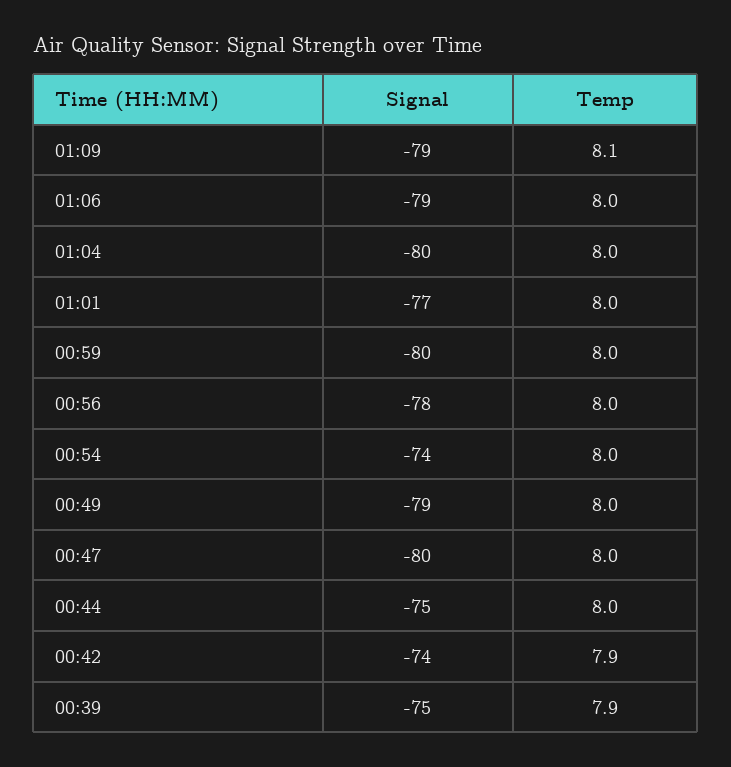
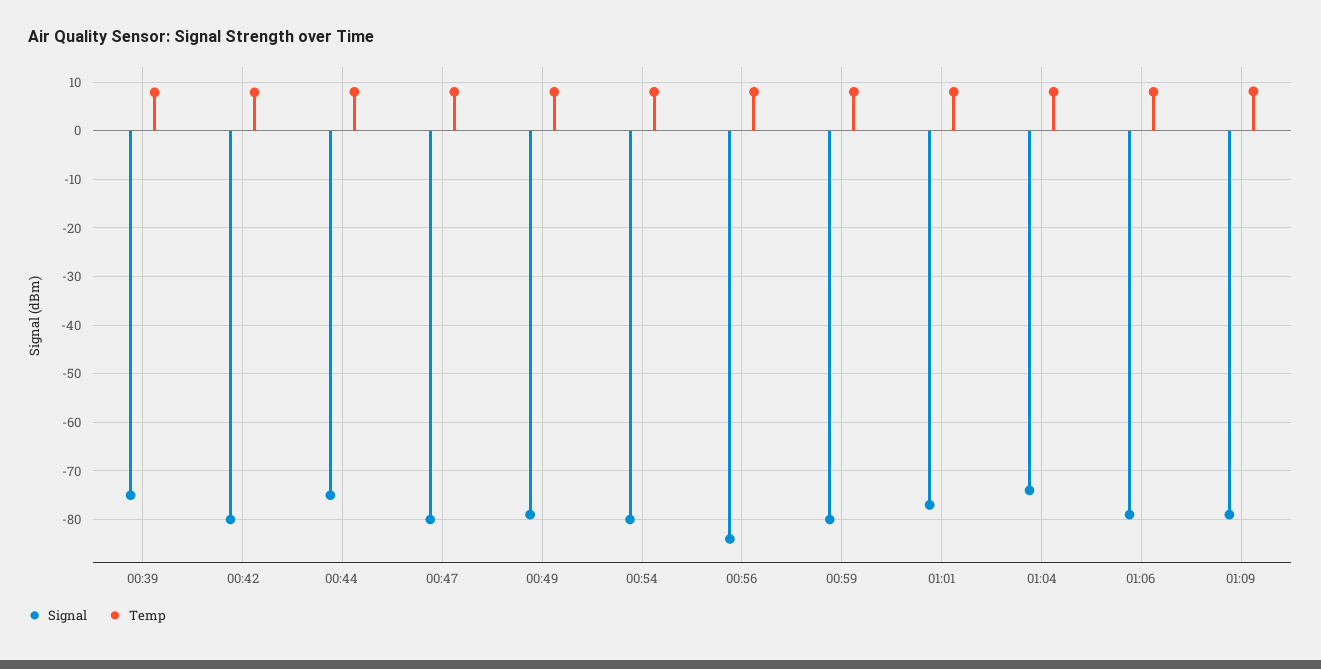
  {
    "Signal": {
      "01:09": -79,
      "01:06": -79,
-     "01:04": -80,
+     "01:04": -74,
      "01:01": -77,
      "00:59": -80,
-     "00:56": -78,
+     "00:56": -84,
-     "00:54": -74,
+     "00:54": -80,
      "00:49": -79,
      "00:47": -80,
      "00:44": -75,
-     "00:42": -74,
+     "00:42": -80,
      "00:39": -75
    },
    "Temp": {
      "01:09": 8.1,
      "01:06": 8,
      "01:04": 8,
      "01:01": 8,
      "00:59": 8,
      "00:56": 8,
      "00:54": 8,
      "00:49": 8,
      "00:47": 8,
      "00:44": 8,
      "00:42": 7.9,
      "00:39": 7.9
    }
  }

